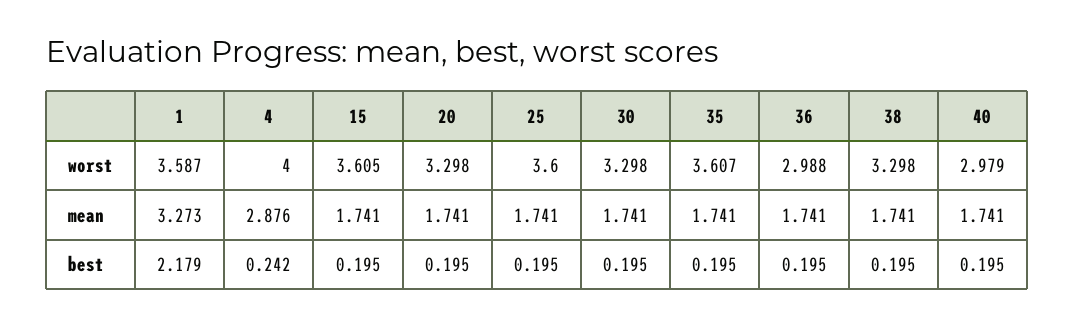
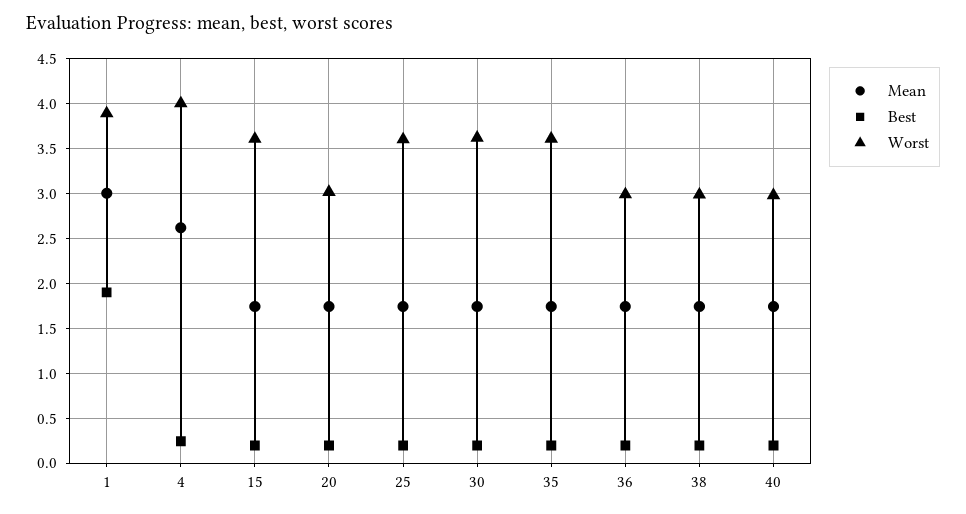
  {
    "worst": {
-     "1": 3.587,
+     "1": 3.9,
      "4": 4,
      "15": 3.605,
-     "20": 3.298,
+     "20": 3,
      "25": 3.6,
-     "30": 3.298,
+     "30": 3.6,
      "35": 3.607,
      "36": 2.988,
-     "38": 3.298,
+     "38": 3,
      "40": 2.979
    },
    "mean": {
-     "1": 3.273,
+     "1": 3,
-     "4": 2.876,
+     "4": 2.6,
      "15": 1.741,
      "20": 1.741,
      "25": 1.741,
      "30": 1.741,
      "35": 1.741,
      "36": 1.741,
      "38": 1.741,
      "40": 1.741
    },
    "best": {
-     "1": 2.179,
+     "1": 1.9,
      "4": 0.242,
      "15": 0.195,
      "20": 0.195,
      "25": 0.195,
      "30": 0.195,
      "35": 0.195,
      "36": 0.195,
      "38": 0.195,
      "40": 0.195
    }
  }

